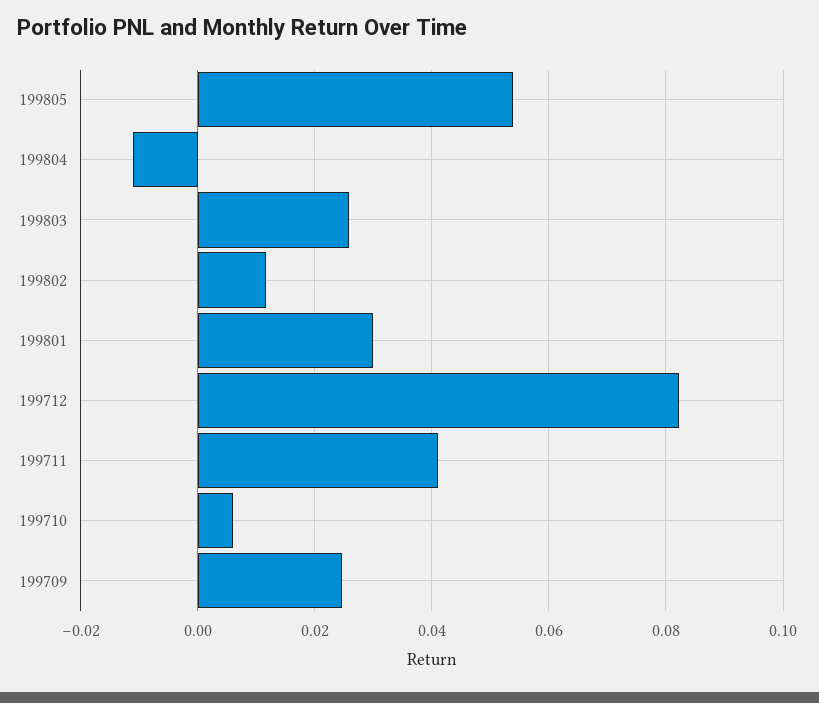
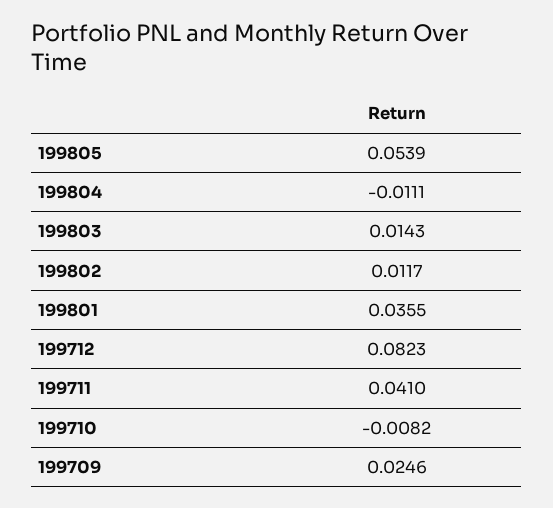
  {
    "199805": 0.0539,
    "199804": -0.0111,
-   "199803": 0.026,
+   "199803": 0.0143,
    "199802": 0.0117,
-   "199801": 0.03,
+   "199801": 0.0355,
    "199712": 0.0823,
    "199711": 0.041,
-   "199710": 0.006,
+   "199710": -0.0082,
    "199709": 0.0246
  }

